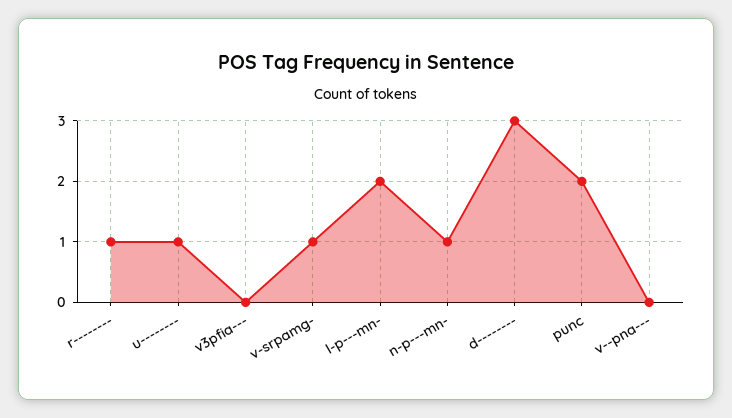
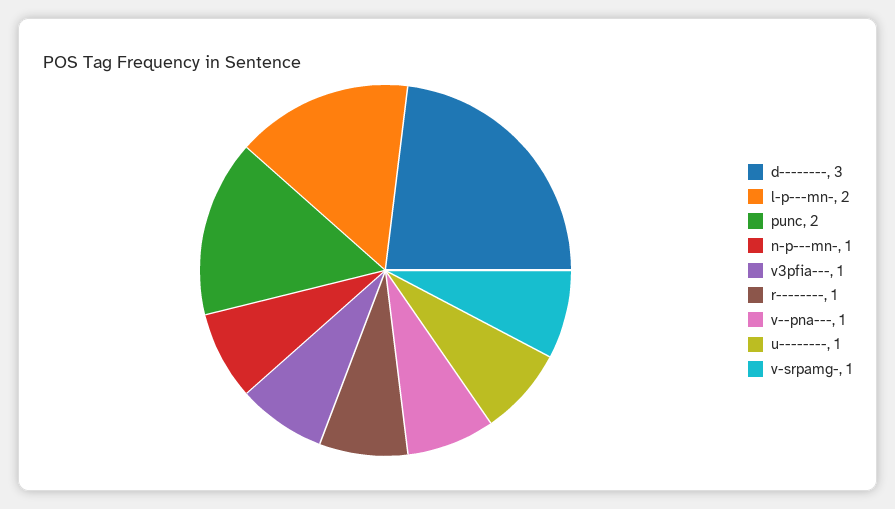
  {
    "r--------": 1,
    "u--------": 1,
-   "v3pfia---": 0,
+   "v3pfia---": 1,
    "v-srpamg-": 1,
    "l-p---mn-": 2,
    "n-p---mn-": 1,
    "d--------": 3,
    "punc": 2,
-   "v--pna---": 0
+   "v--pna---": 1
  }

